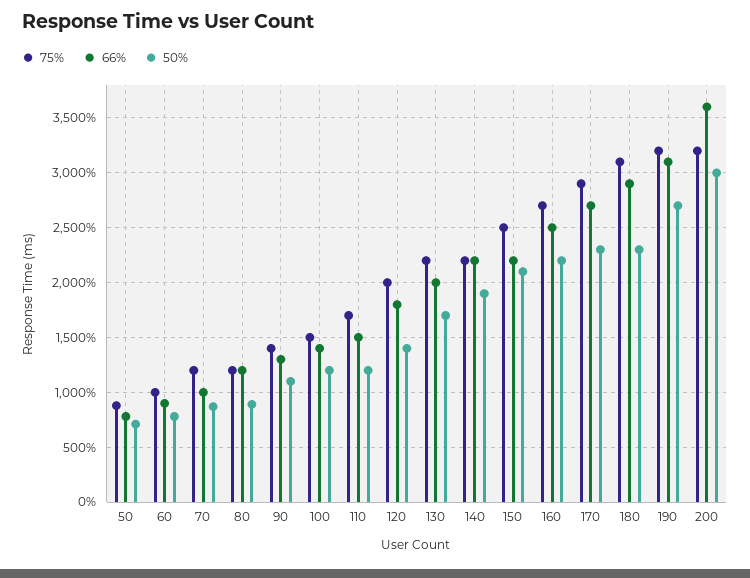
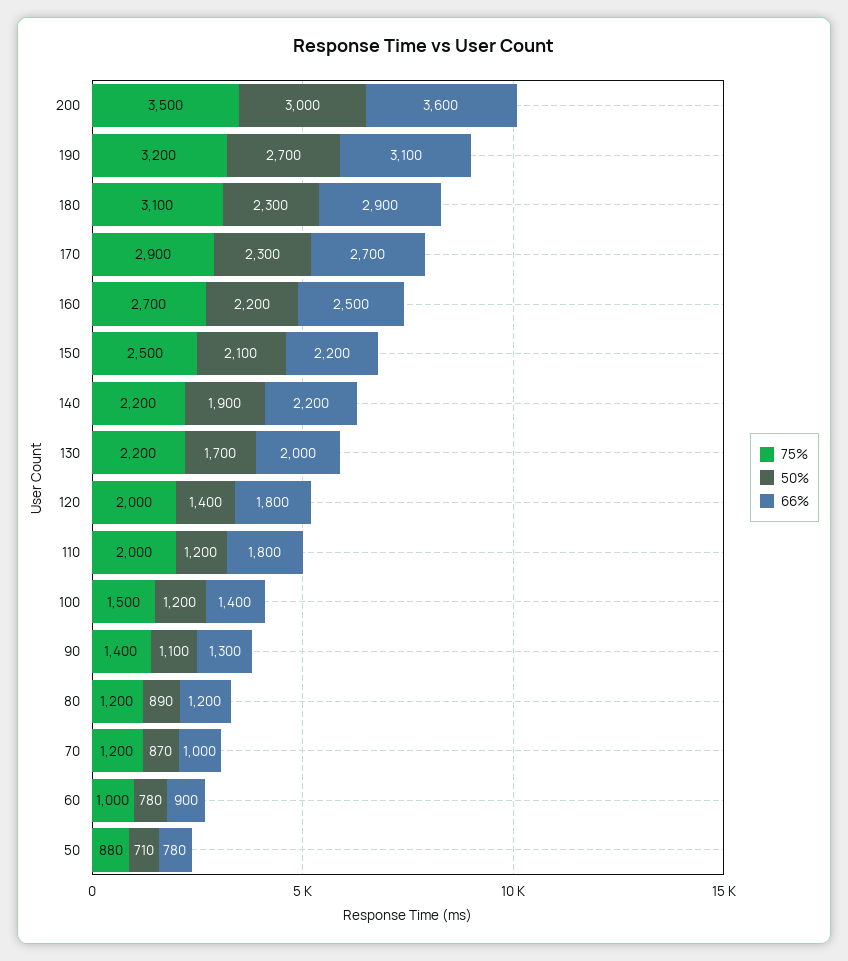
  {
    "75%": {
      "50": 880,
      "60": 1000,
      "70": 1200,
      "80": 1200,
      "90": 1400,
      "100": 1500,
-     "110": 1700,
+     "110": 2000,
      "120": 2000,
      "130": 2200,
      "140": 2200,
      "150": 2500,
      "160": 2700,
      "170": 2900,
      "180": 3100,
      "190": 3200,
-     "200": 3200
+     "200": 3500
    },
    "66%": {
      "50": 780,
      "60": 900,
      "70": 1000,
      "80": 1200,
      "90": 1300,
      "100": 1400,
-     "110": 1500,
+     "110": 1800,
      "120": 1800,
      "130": 2000,
      "140": 2200,
      "150": 2200,
      "160": 2500,
      "170": 2700,
      "180": 2900,
      "190": 3100,
      "200": 3600
    },
    "50%": {
      "50": 710,
      "60": 780,
      "70": 870,
      "80": 890,
      "90": 1100,
      "100": 1200,
      "110": 1200,
      "120": 1400,
      "130": 1700,
      "140": 1900,
      "150": 2100,
      "160": 2200,
      "170": 2300,
      "180": 2300,
      "190": 2700,
      "200": 3000
    }
  }

